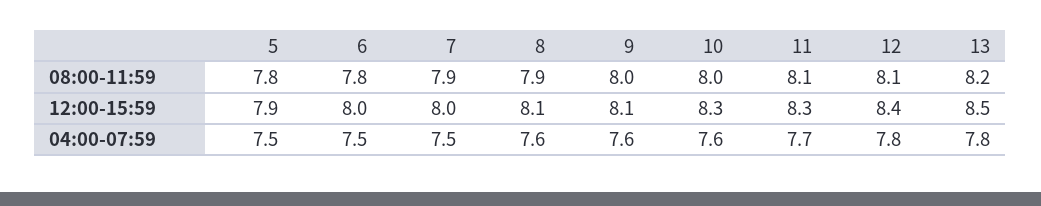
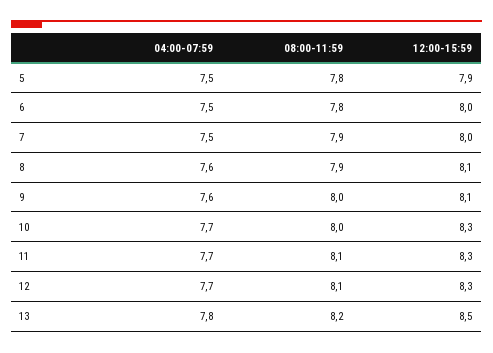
  {
    "5": {
      "08:00-11:59": 7.8,
      "12:00-15:59": 7.9,
      "04:00-07:59": 7.5
    },
    "6": {
      "08:00-11:59": 7.8,
      "12:00-15:59": 8,
      "04:00-07:59": 7.5
    },
    "7": {
      "08:00-11:59": 7.9,
      "12:00-15:59": 8,
      "04:00-07:59": 7.5
    },
    "8": {
      "08:00-11:59": 7.9,
      "12:00-15:59": 8.1,
      "04:00-07:59": 7.6
    },
    "9": {
      "08:00-11:59": 8,
      "12:00-15:59": 8.1,
      "04:00-07:59": 7.6
    },
    "10": {
      "08:00-11:59": 8,
      "12:00-15:59": 8.3,
-     "04:00-07:59": 7.6
+     "04:00-07:59": 7.7
    },
    "11": {
      "08:00-11:59": 8.1,
      "12:00-15:59": 8.3,
      "04:00-07:59": 7.7
    },
    "12": {
      "08:00-11:59": 8.1,
-     "12:00-15:59": 8.4,
+     "12:00-15:59": 8.3,
-     "04:00-07:59": 7.8
+     "04:00-07:59": 7.7
    },
    "13": {
      "08:00-11:59": 8.2,
      "12:00-15:59": 8.5,
      "04:00-07:59": 7.8
    }
  }

